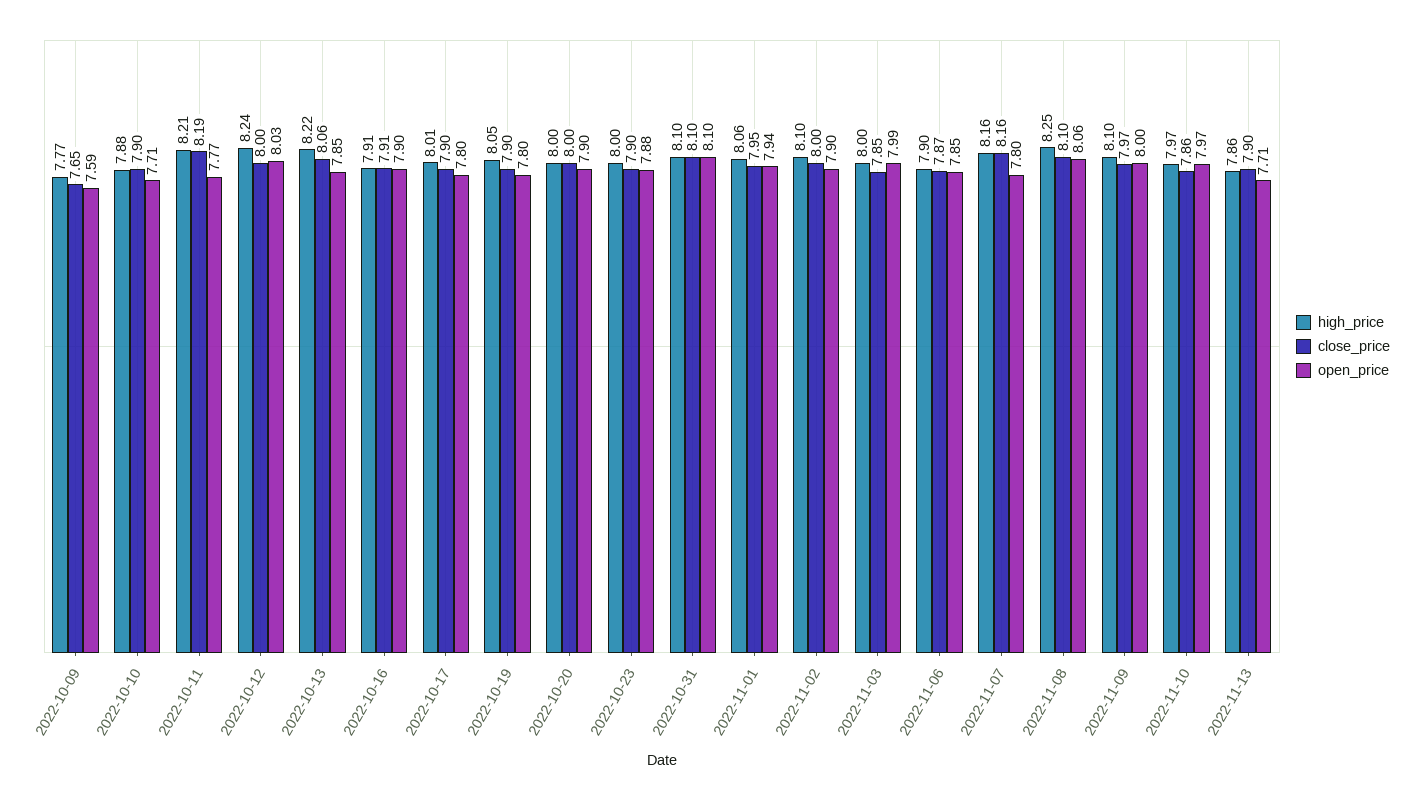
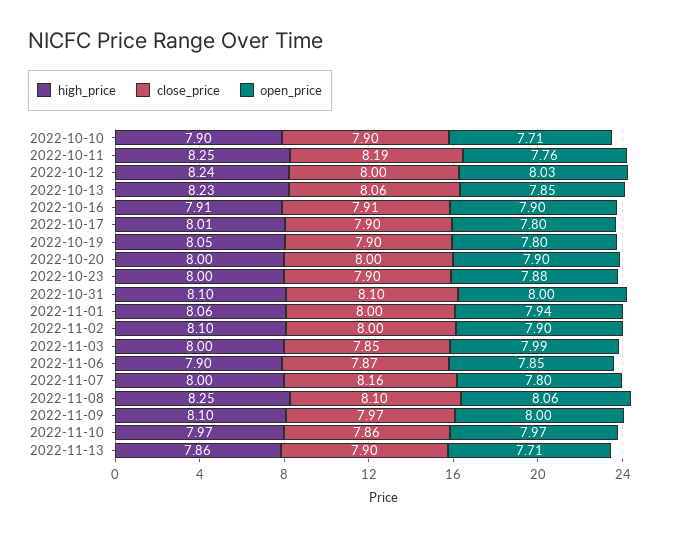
  {
    "high_price": {
-     "2022-10-09": 7.77,
-     "2022-10-10": 7.88,
+     "2022-10-10": 7.9,
-     "2022-10-11": 8.21,
+     "2022-10-11": 8.25,
      "2022-10-12": 8.24,
-     "2022-10-13": 8.22,
+     "2022-10-13": 8.23,
      "2022-10-16": 7.91,
      "2022-10-17": 8.01,
      "2022-10-19": 8.05,
      "2022-10-20": 8,
      "2022-10-23": 8,
      "2022-10-31": 8.1,
      "2022-11-01": 8.06,
      "2022-11-02": 8.1,
      "2022-11-03": 8,
      "2022-11-06": 7.9,
-     "2022-11-07": 8.16,
+     "2022-11-07": 8,
      "2022-11-08": 8.25,
      "2022-11-09": 8.1,
      "2022-11-10": 7.97,
      "2022-11-13": 7.86
    },
    "close_price": {
-     "2022-10-09": 7.65,
      "2022-10-10": 7.9,
      "2022-10-11": 8.19,
      "2022-10-12": 8,
      "2022-10-13": 8.06,
      "2022-10-16": 7.91,
      "2022-10-17": 7.9,
      "2022-10-19": 7.9,
      "2022-10-20": 8,
      "2022-10-23": 7.9,
      "2022-10-31": 8.1,
-     "2022-11-01": 7.95,
+     "2022-11-01": 8,
      "2022-11-02": 8,
      "2022-11-03": 7.85,
      "2022-11-06": 7.87,
      "2022-11-07": 8.16,
      "2022-11-08": 8.1,
      "2022-11-09": 7.97,
      "2022-11-10": 7.86,
      "2022-11-13": 7.9
    },
    "open_price": {
-     "2022-10-09": 7.59,
      "2022-10-10": 7.71,
-     "2022-10-11": 7.77,
+     "2022-10-11": 7.76,
      "2022-10-12": 8.03,
      "2022-10-13": 7.85,
      "2022-10-16": 7.9,
      "2022-10-17": 7.8,
      "2022-10-19": 7.8,
      "2022-10-20": 7.9,
      "2022-10-23": 7.88,
-     "2022-10-31": 8.1,
+     "2022-10-31": 8,
      "2022-11-01": 7.94,
      "2022-11-02": 7.9,
      "2022-11-03": 7.99,
      "2022-11-06": 7.85,
      "2022-11-07": 7.8,
      "2022-11-08": 8.06,
      "2022-11-09": 8,
      "2022-11-10": 7.97,
      "2022-11-13": 7.71
    }
  }

